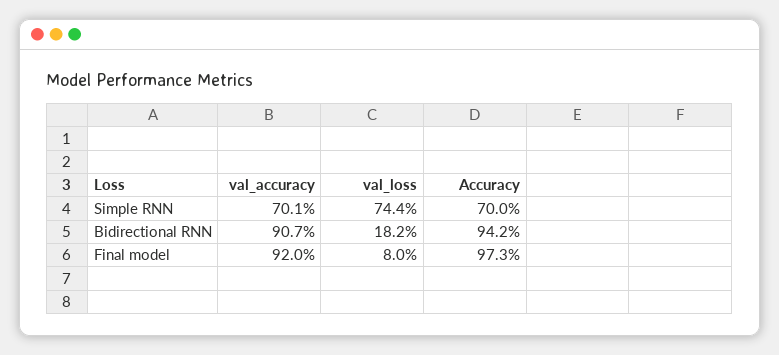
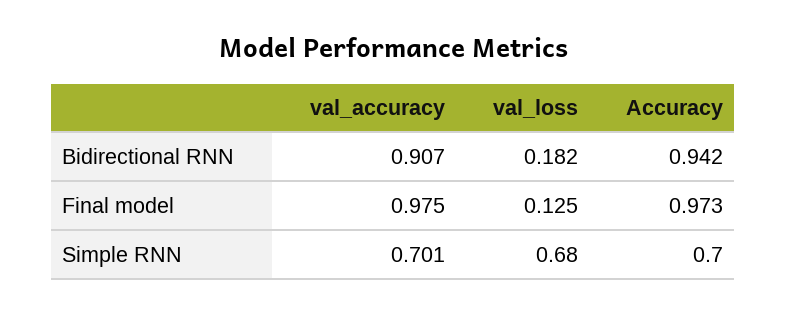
  {
    "val_accuracy": {
      "Simple RNN": 0.701,
      "Bidirectional RNN": 0.907,
-     "Final model": 0.92
+     "Final model": 0.975
    },
    "val_loss": {
-     "Simple RNN": 0.744,
+     "Simple RNN": 0.68,
      "Bidirectional RNN": 0.182,
-     "Final model": 0.08
+     "Final model": 0.125
    },
    "Accuracy": {
      "Simple RNN": 0.7,
      "Bidirectional RNN": 0.942,
      "Final model": 0.973
    }
  }

